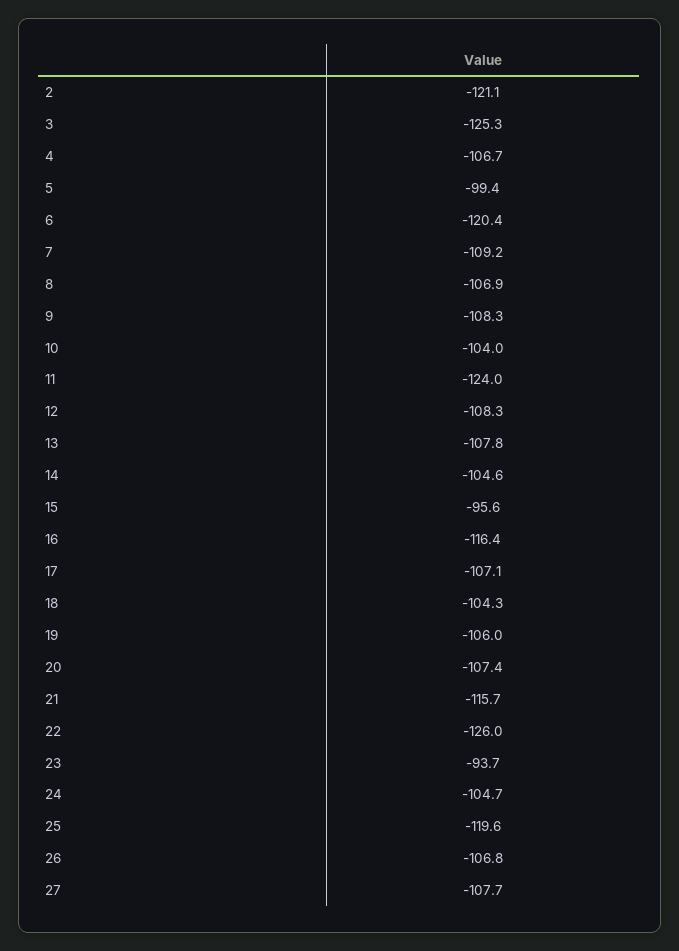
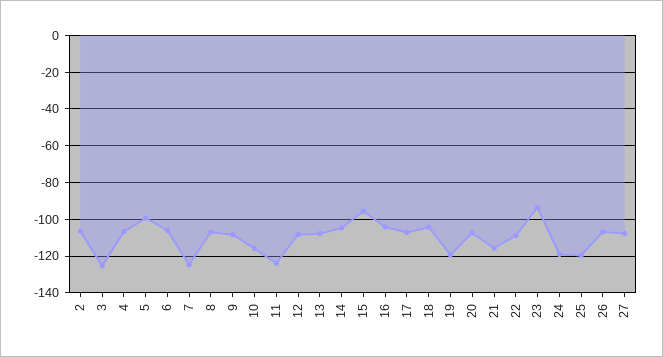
  {
-   "2": -121.1,
+   "2": -105,
    "3": -125.3,
    "4": -106.7,
    "5": -99.4,
-   "6": -120.4,
+   "6": -105,
-   "7": -109.2,
+   "7": -125,
    "8": -106.9,
    "9": -108.3,
-   "10": -104,
+   "10": -115,
    "11": -124,
    "12": -108.3,
    "13": -107.8,
    "14": -104.6,
    "15": -95.6,
-   "16": -116.4,
+   "16": -105,
    "17": -107.1,
    "18": -104.3,
-   "19": -106,
+   "19": -120,
    "20": -107.4,
    "21": -115.7,
-   "22": -126,
+   "22": -110,
    "23": -93.7,
-   "24": -104.7,
+   "24": -120,
    "25": -119.6,
    "26": -106.8,
    "27": -107.7
  }

